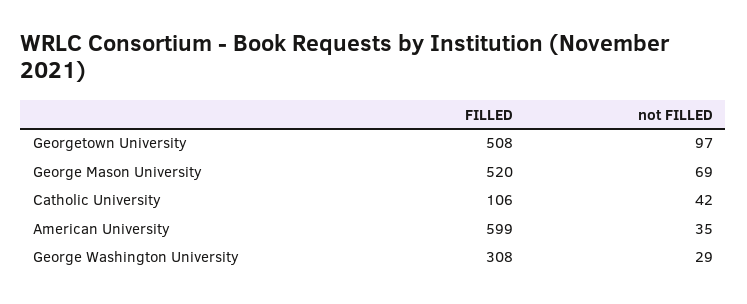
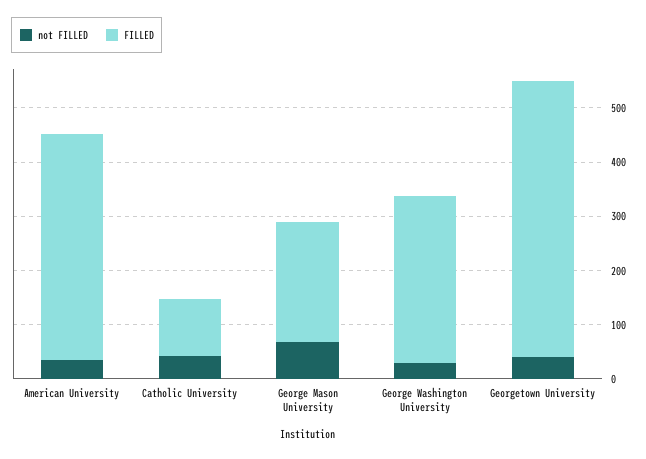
  {
    "FILLED": {
      "Georgetown University": 508,
-     "George Mason University": 520,
+     "George Mason University": 220,
      "Catholic University": 106,
-     "American University": 599,
+     "American University": 420,
      "George Washington University": 308
    },
    "not FILLED": {
-     "Georgetown University": 97,
+     "Georgetown University": 40,
      "George Mason University": 69,
      "Catholic University": 42,
      "American University": 35,
      "George Washington University": 29
    }
  }

